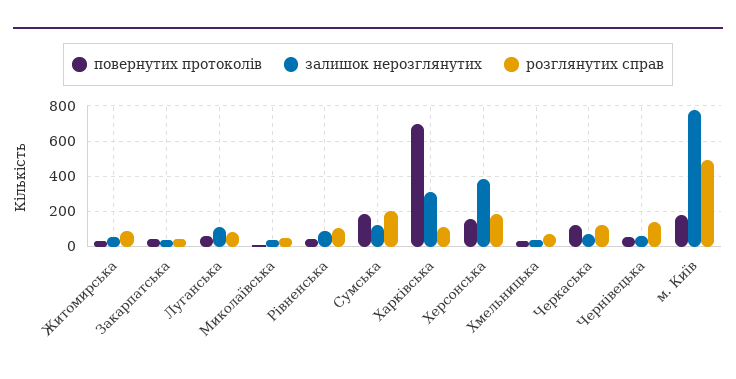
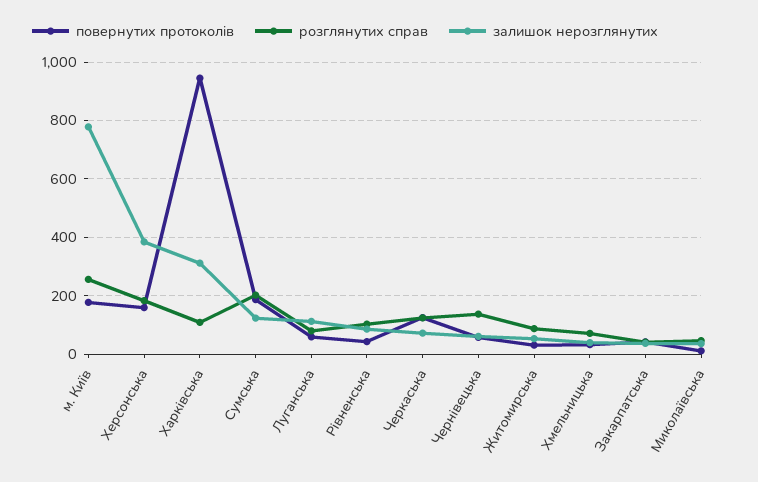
  {
    "повернутих протоколів": {
      "Житомирська": 25,
      "Закарпатська": 50,
      "Луганська": 50,
      "Миколаївська": 0,
      "Рівненська": 50,
      "Сумська": 175,
-     "Харківська": 700,
+     "Харківська": 950,
      "Херсонська": 150,
      "Хмельницька": 25,
      "Черкаська": 125,
      "Чернівецька": 50,
      "м. Київ": 175
    },
    "залишок нерозглянутих": {
      "Житомирська": 50,
      "Закарпатська": 25,
      "Луганська": 100,
      "Миколаївська": 25,
      "Рівненська": 75,
      "Сумська": 125,
      "Харківська": 300,
      "Херсонська": 375,
      "Хмельницька": 50,
      "Черкаська": 75,
      "Чернівецька": 50,
      "м. Київ": 775
    },
    "розглянутих справ": {
      "Житомирська": 75,
      "Закарпатська": 50,
      "Луганська": 75,
      "Миколаївська": 50,
      "Рівненська": 100,
      "Сумська": 200,
      "Харківська": 100,
      "Херсонська": 175,
      "Хмельницька": 75,
      "Черкаська": 125,
      "Чернівецька": 125,
-     "м. Київ": 500
+     "м. Київ": 250
    }
  }

